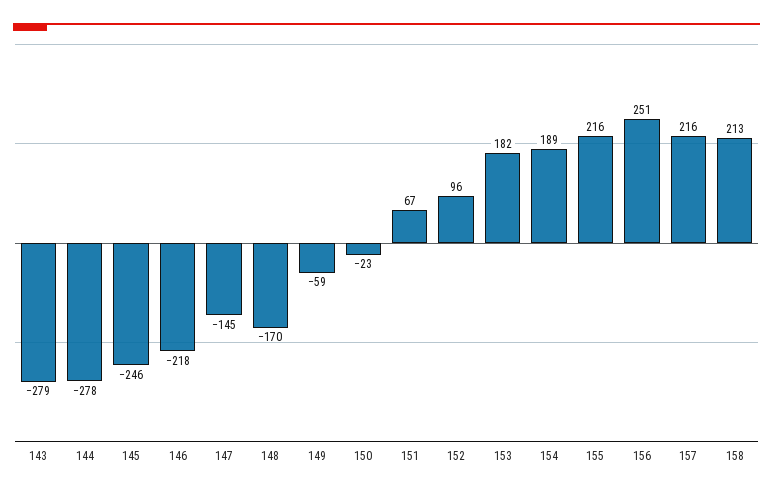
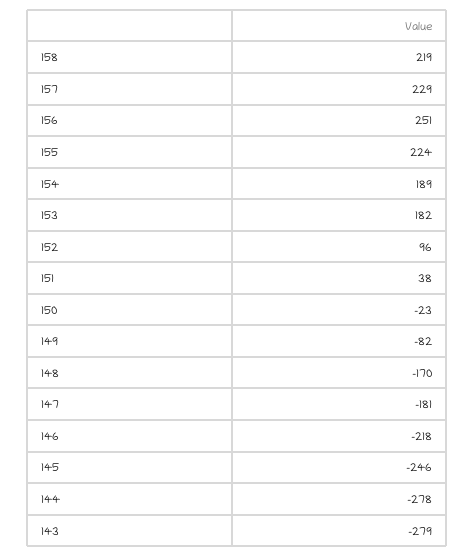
  {
    "143": -279,
    "144": -278,
    "145": -246,
    "146": -218,
-   "147": -145,
+   "147": -181,
    "148": -170,
-   "149": -59,
+   "149": -82,
    "150": -23,
-   "151": 67,
+   "151": 38,
    "152": 96,
    "153": 182,
    "154": 189,
-   "155": 216,
+   "155": 224,
    "156": 251,
-   "157": 216,
+   "157": 229,
-   "158": 213
+   "158": 219
  }

